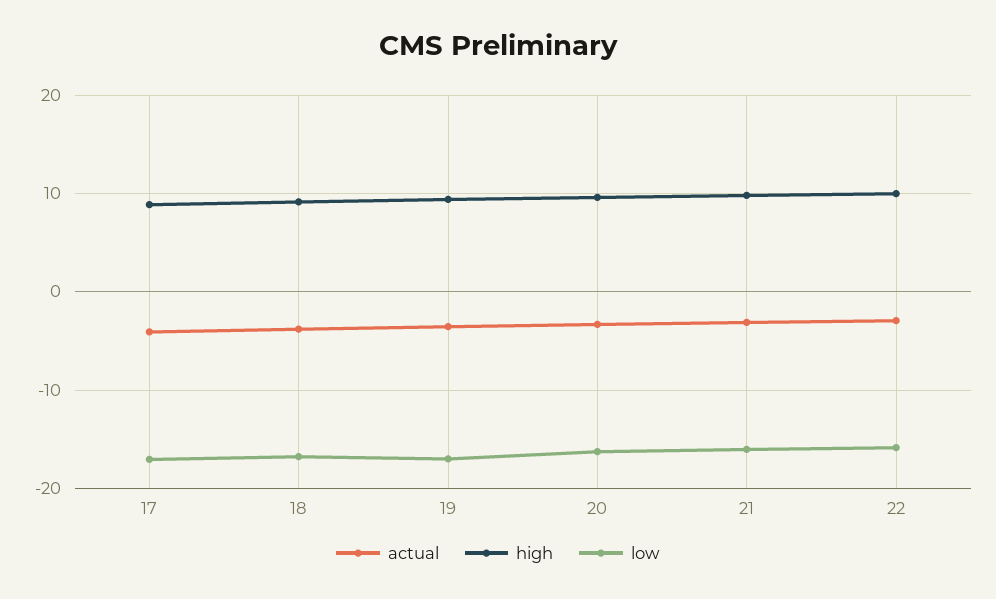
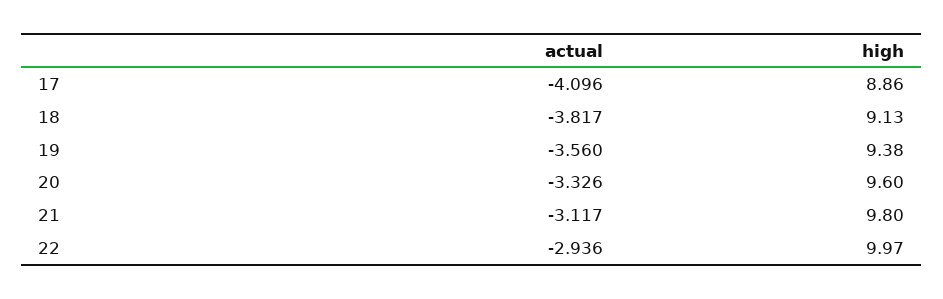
  {
    "actual": {
      "17": -4.096,
      "18": -3.817,
      "19": -3.56,
      "20": -3.326,
      "21": -3.117,
      "22": -2.936
    },
    "high": {
      "17": 8.86,
      "18": 9.13,
      "19": 9.38,
      "20": 9.6,
      "21": 9.8,
      "22": 9.97
-   },
+   }
-   "low": {
-     "17": -17,
-     "18": -17,
-     "19": -17,
-     "20": -16,
-     "21": -16,
-     "22": -16
-   }
  }

